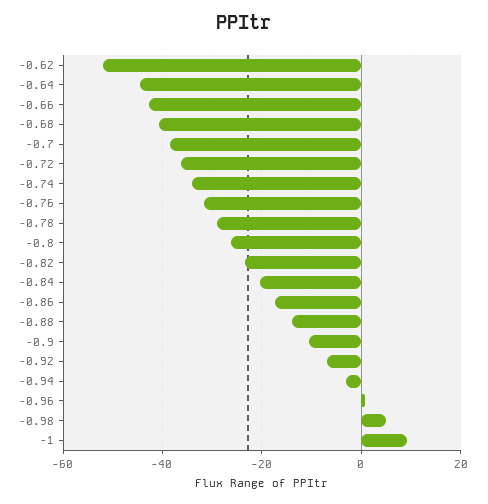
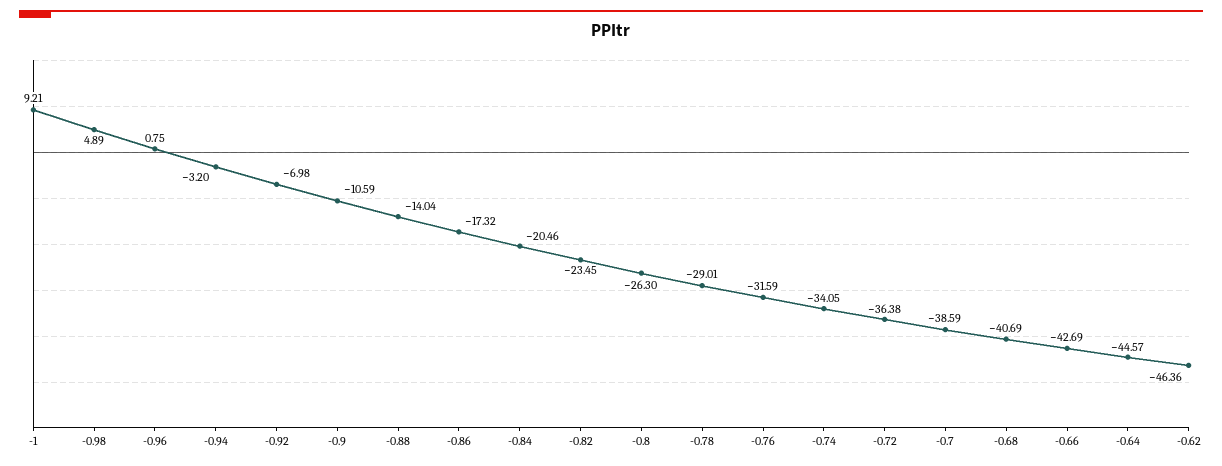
  {
-   "-0.62": -52,
+   "-0.62": -46.36,
    "-0.64": -44.57,
    "-0.66": -42.69,
    "-0.68": -40.69,
    "-0.7": -38.59,
    "-0.72": -36.38,
    "-0.74": -34.05,
    "-0.76": -31.59,
    "-0.78": -29.01,
    "-0.8": -26.3,
    "-0.82": -23.45,
    "-0.84": -20.46,
    "-0.86": -17.32,
    "-0.88": -14.04,
    "-0.9": -10.59,
    "-0.92": -6.98,
    "-0.94": -3.2,
    "-0.96": 0.75,
    "-0.98": 4.89,
    "-1": 9.21
  }

